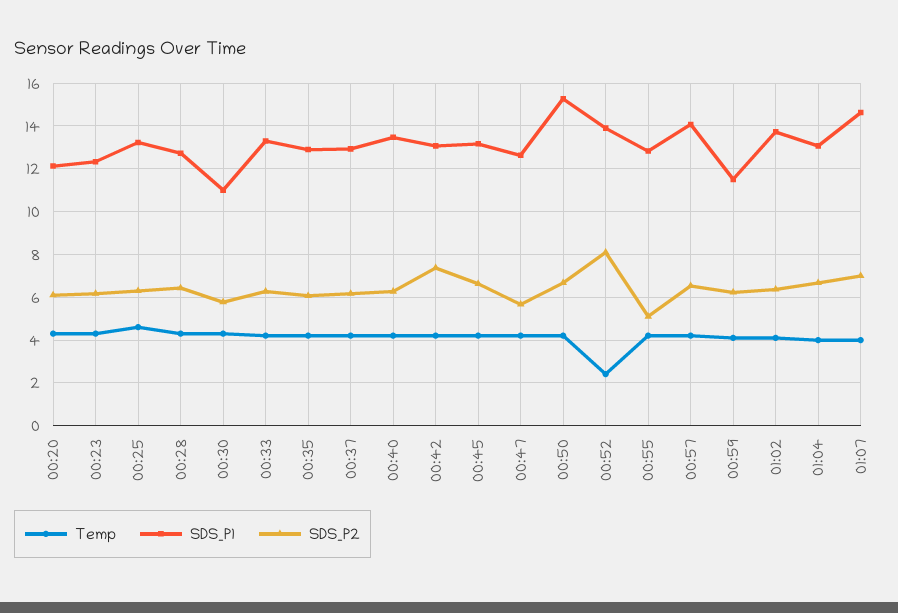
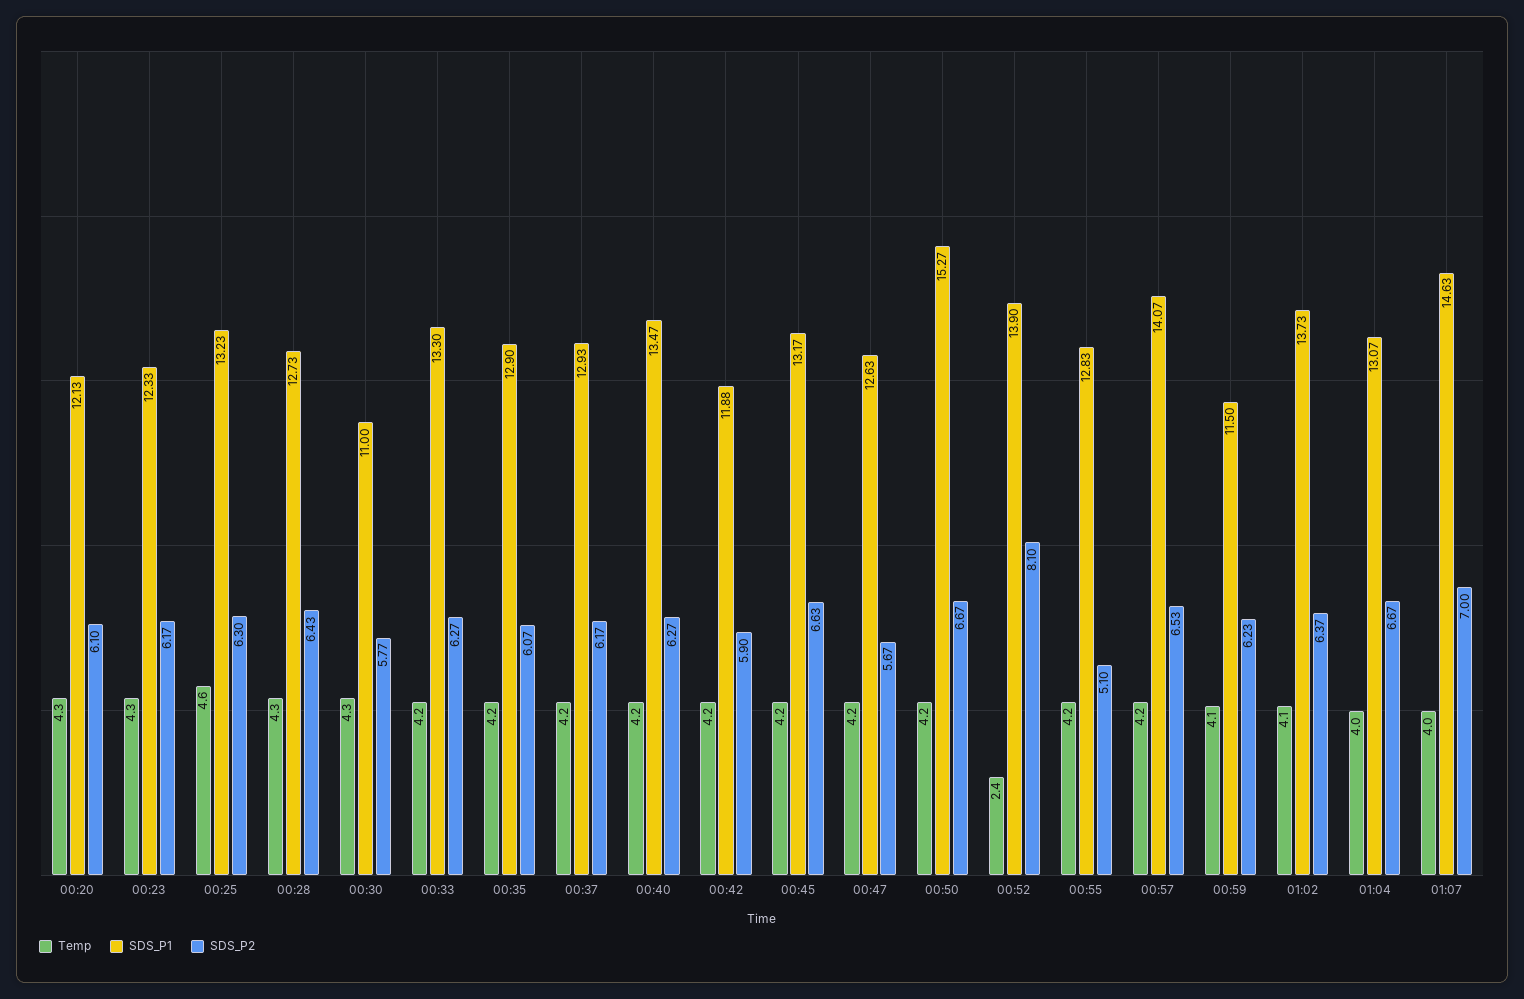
  {
    "Temp": {
      "00:20": 4.3,
      "00:23": 4.3,
      "00:25": 4.6,
      "00:28": 4.3,
      "00:30": 4.3,
      "00:33": 4.2,
      "00:35": 4.2,
      "00:37": 4.2,
      "00:40": 4.2,
      "00:42": 4.2,
      "00:45": 4.2,
      "00:47": 4.2,
      "00:50": 4.2,
      "00:52": 2.4,
      "00:55": 4.2,
      "00:57": 4.2,
      "00:59": 4.1,
      "01:02": 4.1,
      "01:04": 4,
      "01:07": 4
    },
    "SDS_P1": {
      "00:20": 12.13,
      "00:23": 12.33,
      "00:25": 13.23,
      "00:28": 12.73,
      "00:30": 11,
      "00:33": 13.3,
      "00:35": 12.9,
      "00:37": 12.93,
      "00:40": 13.47,
-     "00:42": 13,
+     "00:42": 11.88,
      "00:45": 13.17,
      "00:47": 12.63,
      "00:50": 15.27,
      "00:52": 13.9,
      "00:55": 12.83,
      "00:57": 14.07,
      "00:59": 11.5,
      "01:02": 13.73,
      "01:04": 13.07,
      "01:07": 14.63
    },
    "SDS_P2": {
      "00:20": 6.1,
      "00:23": 6.17,
      "00:25": 6.3,
      "00:28": 6.43,
      "00:30": 5.77,
      "00:33": 6.27,
      "00:35": 6.07,
      "00:37": 6.17,
      "00:40": 6.27,
-     "00:42": 7.5,
+     "00:42": 5.9,
      "00:45": 6.63,
      "00:47": 5.67,
      "00:50": 6.67,
      "00:52": 8.1,
      "00:55": 5.1,
      "00:57": 6.53,
      "00:59": 6.23,
      "01:02": 6.37,
      "01:04": 6.67,
      "01:07": 7
    }
  }

